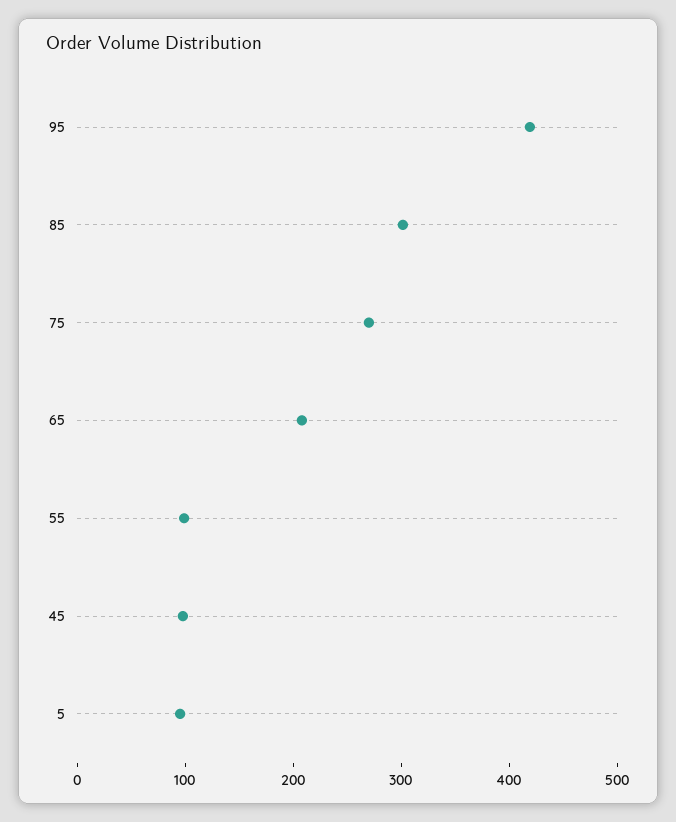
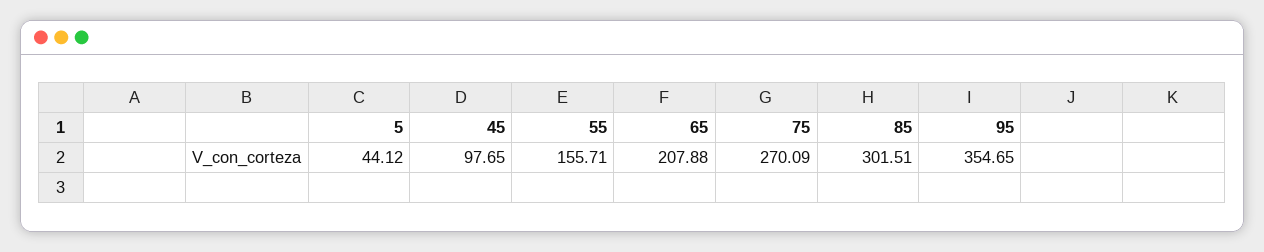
  {
-   "95": 420,
+   "95": 354.65,
    "85": 301.51,
    "75": 270.09,
    "65": 207.88,
-   "55": 100,
+   "55": 155.71,
    "45": 97.65,
-   "5": 100
+   "5": 44.12
  }

